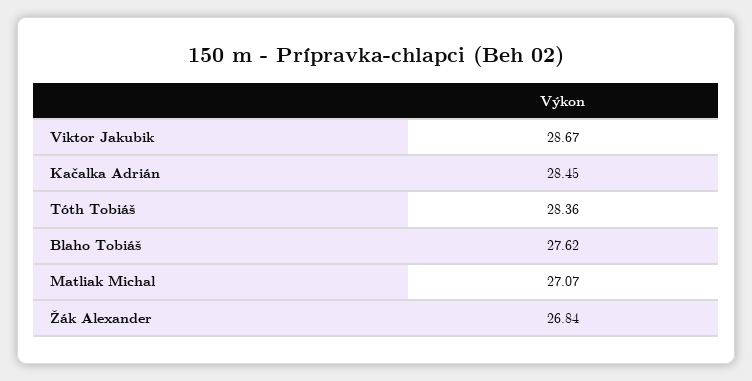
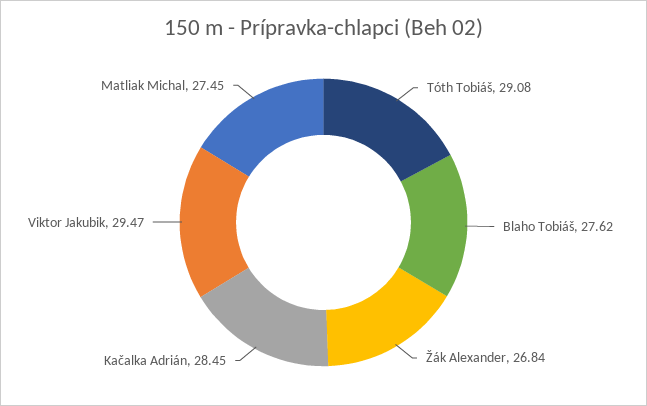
  {
-   "Viktor Jakubik": 28.67,
+   "Viktor Jakubik": 29.47,
    "Kačalka Adrián": 28.45,
-   "Tóth Tobiáš": 28.36,
+   "Tóth Tobiáš": 29.08,
    "Blaho Tobiáš": 27.62,
-   "Matliak Michal": 27.07,
+   "Matliak Michal": 27.45,
    "Žák Alexander": 26.84
  }

